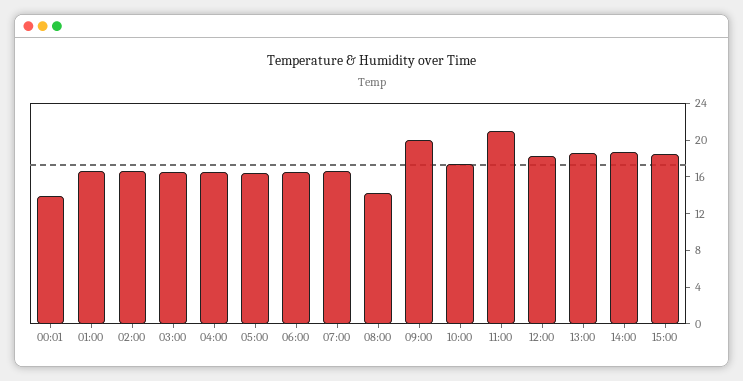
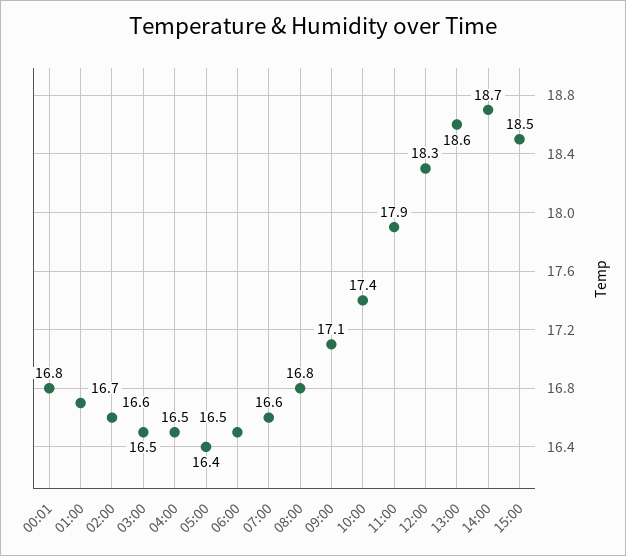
  {
-   "00:01": 14,
+   "00:01": 16.8,
    "01:00": 16.7,
    "02:00": 16.6,
    "03:00": 16.5,
    "04:00": 16.5,
    "05:00": 16.4,
    "06:00": 16.5,
    "07:00": 16.6,
-   "08:00": 14,
+   "08:00": 16.8,
-   "09:00": 20,
+   "09:00": 17.1,
    "10:00": 17.4,
-   "11:00": 21,
+   "11:00": 17.9,
    "12:00": 18.3,
    "13:00": 18.6,
    "14:00": 18.7,
    "15:00": 18.5
  }

